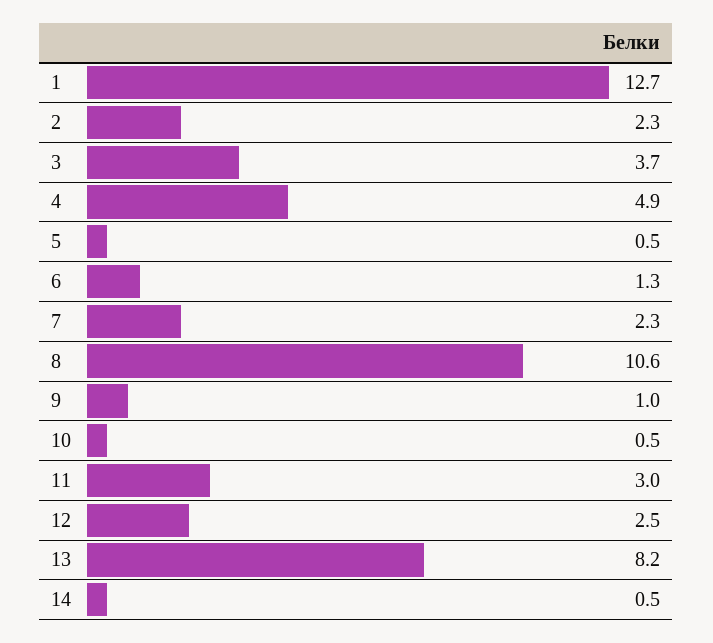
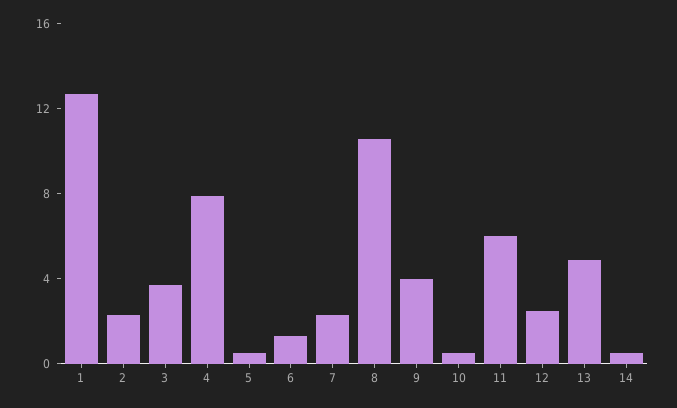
  {
    "1": 12.7,
    "2": 2.3,
    "3": 3.7,
-   "4": 4.9,
+   "4": 8,
    "5": 0.5,
    "6": 1.3,
    "7": 2.3,
    "8": 10.6,
-   "9": 1,
+   "9": 4,
    "10": 0.5,
-   "11": 3,
+   "11": 6,
    "12": 2.5,
-   "13": 8.2,
+   "13": 5,
    "14": 0.5
  }

